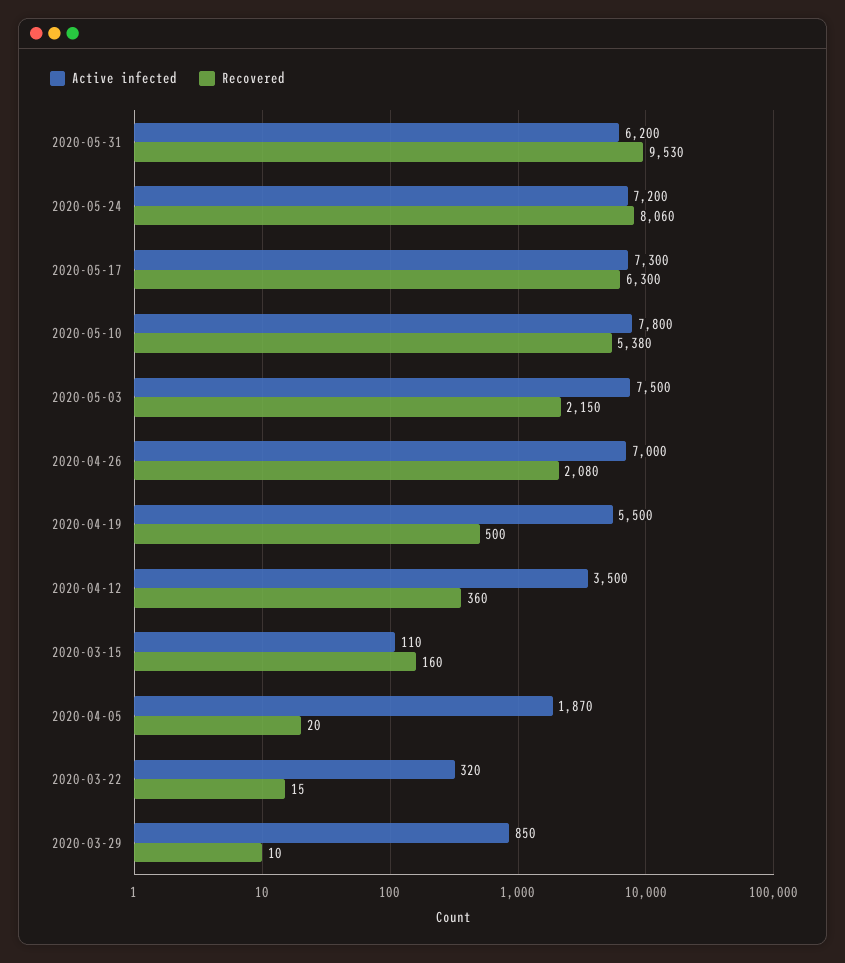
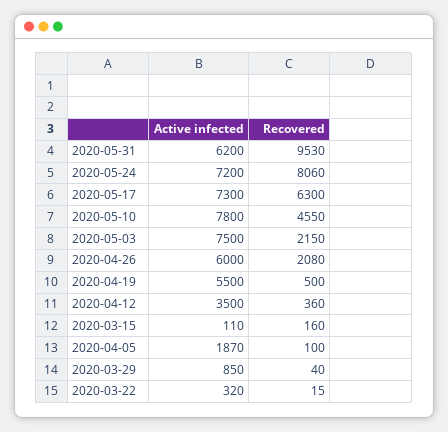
  {
    "Active infected": {
      "2020-05-31": 6200,
      "2020-05-24": 7200,
      "2020-05-17": 7300,
      "2020-05-10": 7800,
      "2020-05-03": 7500,
-     "2020-04-26": 7000,
+     "2020-04-26": 6000,
      "2020-04-19": 5500,
      "2020-04-12": 3500,
      "2020-03-15": 110,
      "2020-04-05": 1870,
      "2020-03-22": 320,
      "2020-03-29": 850
    },
    "Recovered": {
      "2020-05-31": 9530,
      "2020-05-24": 8060,
      "2020-05-17": 6300,
-     "2020-05-10": 5380,
+     "2020-05-10": 4550,
      "2020-05-03": 2150,
      "2020-04-26": 2080,
      "2020-04-19": 500,
      "2020-04-12": 360,
      "2020-03-15": 160,
-     "2020-04-05": 20,
+     "2020-04-05": 100,
      "2020-03-22": 15,
-     "2020-03-29": 10
+     "2020-03-29": 40
    }
  }

